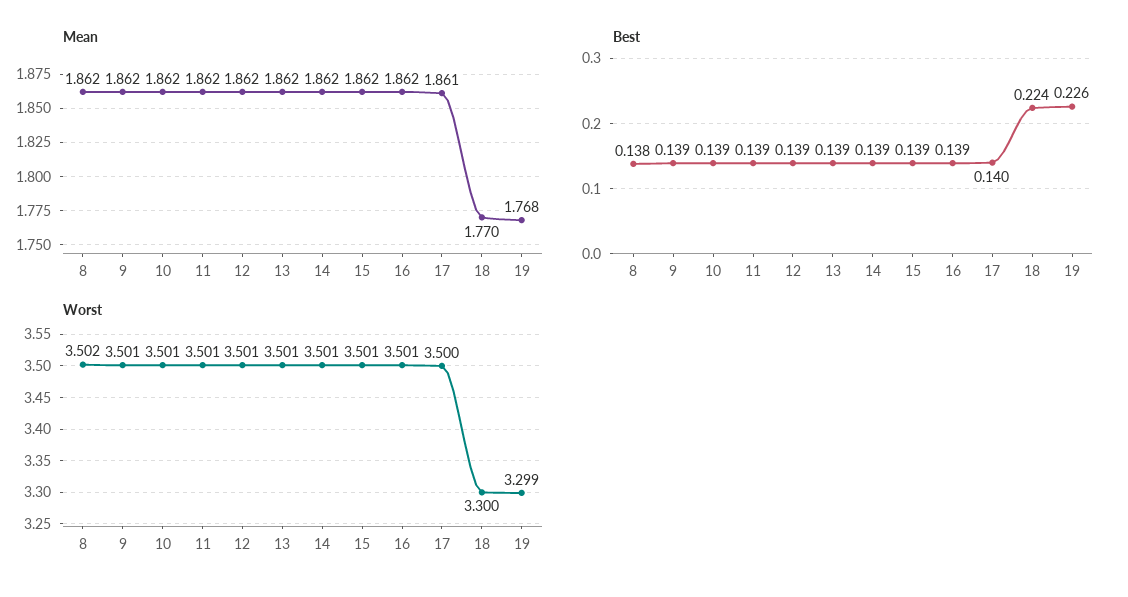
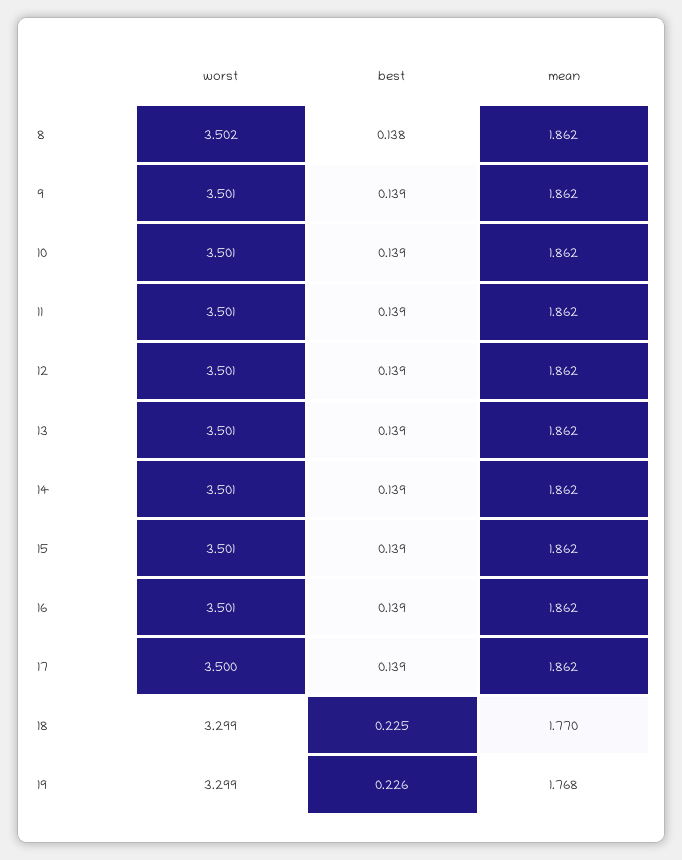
  {
    "Mean": {
      "8": 1.862,
      "9": 1.862,
      "10": 1.862,
      "11": 1.862,
      "12": 1.862,
      "13": 1.862,
      "14": 1.862,
      "15": 1.862,
      "16": 1.862,
-     "17": 1.861,
+     "17": 1.862,
      "18": 1.77,
      "19": 1.768
    },
    "Best": {
      "8": 0.138,
      "9": 0.139,
      "10": 0.139,
      "11": 0.139,
      "12": 0.139,
      "13": 0.139,
      "14": 0.139,
      "15": 0.139,
      "16": 0.139,
-     "17": 0.14,
+     "17": 0.139,
-     "18": 0.224,
+     "18": 0.225,
      "19": 0.226
    },
    "Worst": {
      "8": 3.502,
      "9": 3.501,
      "10": 3.501,
      "11": 3.501,
      "12": 3.501,
      "13": 3.501,
      "14": 3.501,
      "15": 3.501,
      "16": 3.501,
      "17": 3.5,
-     "18": 3.3,
+     "18": 3.299,
      "19": 3.299
    }
  }

